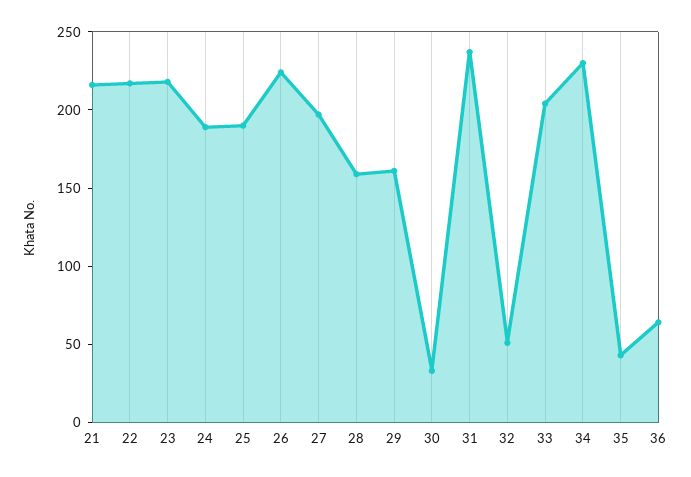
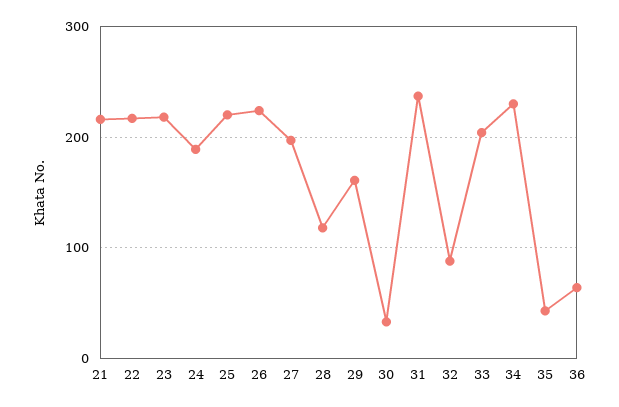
  {
    "21": 220,
    "22": 220,
    "23": 220,
    "24": 190,
-   "25": 190,
+   "25": 220,
    "26": 220,
    "27": 200,
-   "28": 160,
+   "28": 120,
    "29": 160,
    "30": 30,
    "31": 240,
-   "32": 50,
+   "32": 90,
    "33": 200,
    "34": 230,
    "35": 40,
    "36": 60
  }

